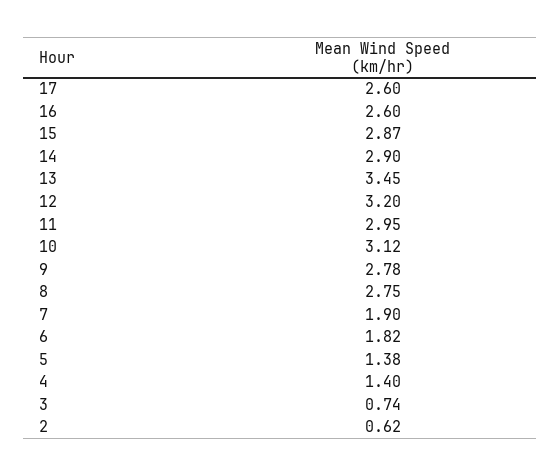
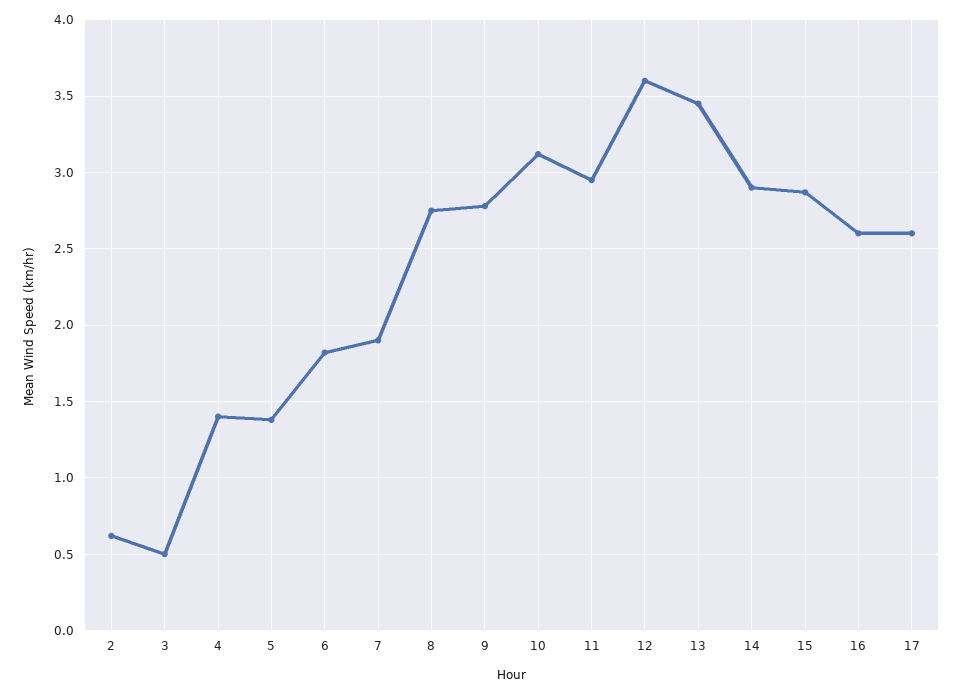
  {
    "17": 2.6,
    "16": 2.6,
    "15": 2.87,
    "14": 2.9,
    "13": 3.45,
-   "12": 3.2,
+   "12": 3.6,
    "11": 2.95,
    "10": 3.12,
    "9": 2.78,
    "8": 2.75,
    "7": 1.9,
    "6": 1.82,
    "5": 1.38,
    "4": 1.4,
-   "3": 0.74,
+   "3": 0.5,
    "2": 0.62
  }

